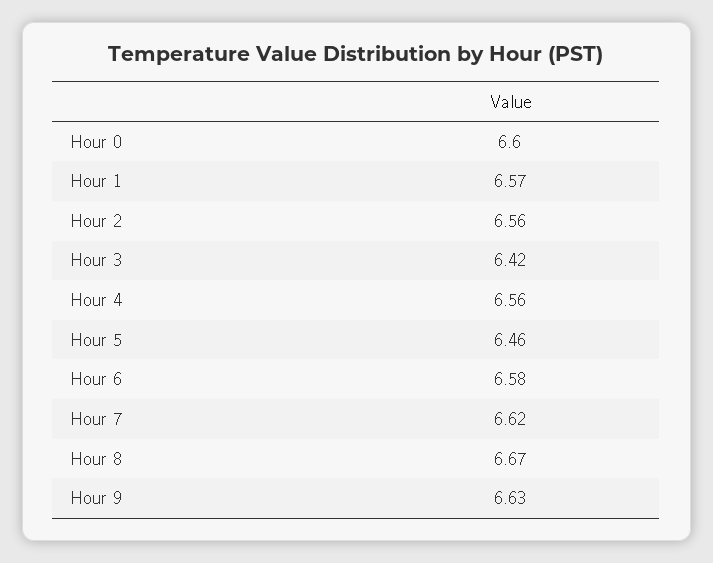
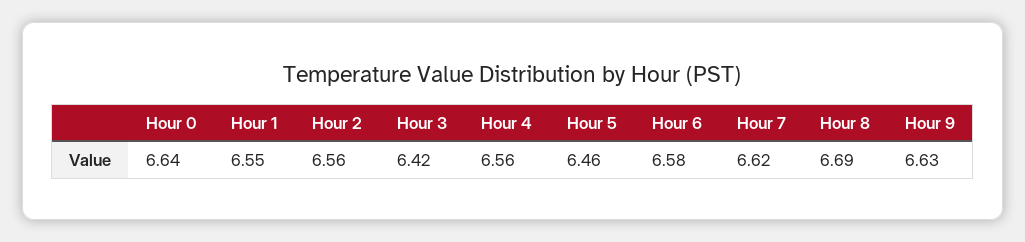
  {
-   "Hour 0": 6.6,
+   "Hour 0": 6.64,
-   "Hour 1": 6.57,
+   "Hour 1": 6.55,
    "Hour 2": 6.56,
    "Hour 3": 6.42,
    "Hour 4": 6.56,
    "Hour 5": 6.46,
    "Hour 6": 6.58,
    "Hour 7": 6.62,
-   "Hour 8": 6.67,
+   "Hour 8": 6.69,
    "Hour 9": 6.63
  }

